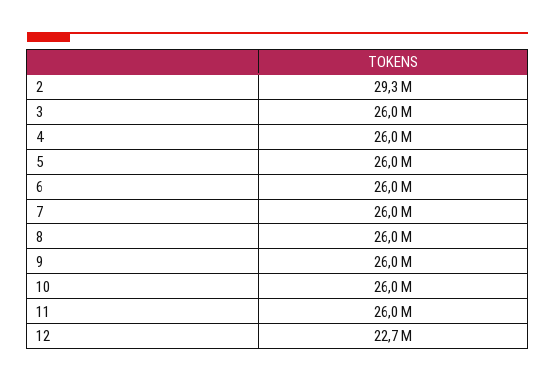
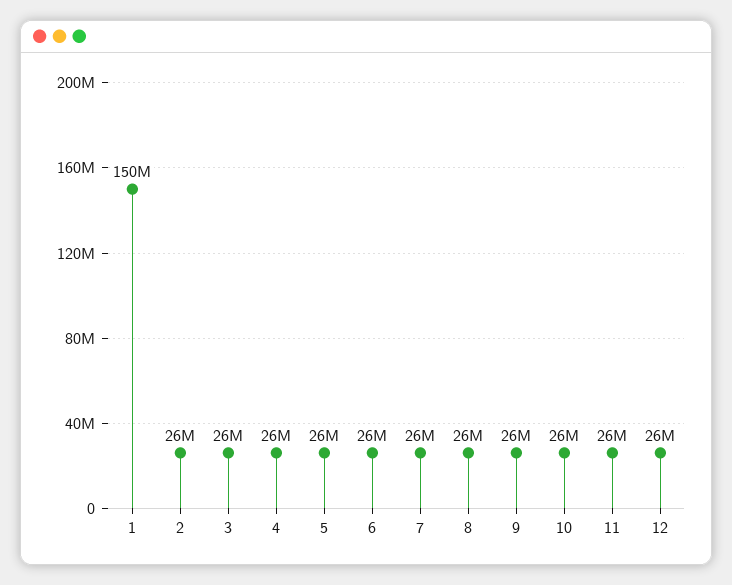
  {
-   "2": 29300000,
+   "2": 26000000,
    "3": 26000000,
    "4": 26000000,
    "5": 26000000,
    "6": 26000000,
    "7": 26000000,
    "8": 26000000,
    "9": 26000000,
    "10": 26000000,
    "11": 26000000,
-   "12": 22700000
+   "12": 26000000,
+   "1": 150000000
  }

